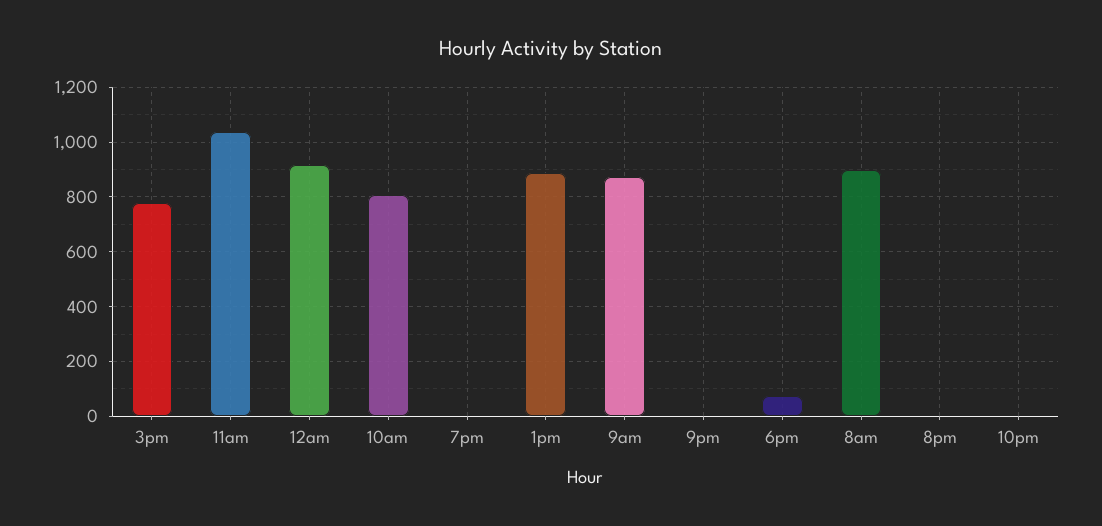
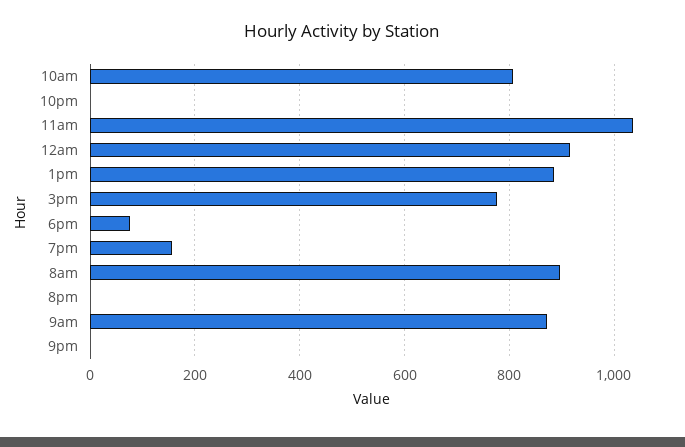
  {
    "3pm": 780,
    "11am": 1040,
    "12am": 920,
    "10am": 800,
-   "7pm": 0,
+   "7pm": 160,
    "1pm": 880,
    "9am": 880,
    "9pm": 0,
    "6pm": 80,
    "8am": 900,
    "8pm": 0,
    "10pm": 0
  }

